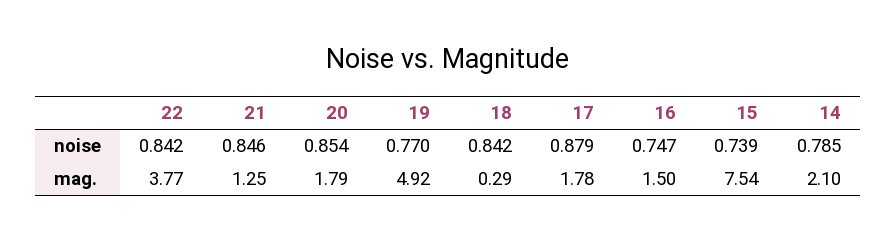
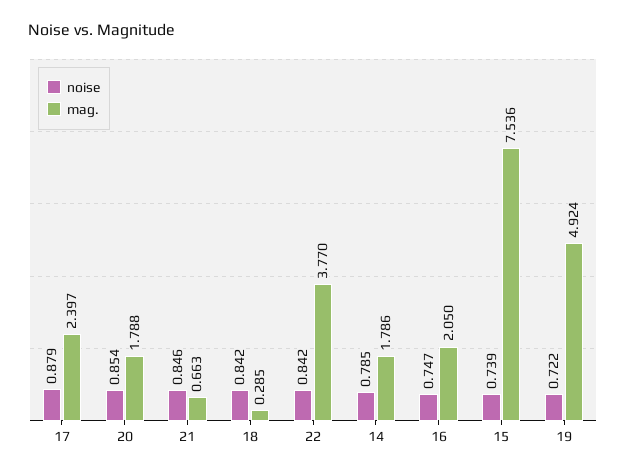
  {
    "noise": {
      "22": 0.842,
      "21": 0.846,
      "20": 0.854,
-     "19": 0.77,
+     "19": 0.722,
      "18": 0.842,
      "17": 0.879,
      "16": 0.747,
      "15": 0.739,
      "14": 0.785
    },
    "mag.": {
      "22": 3.77,
-     "21": 1.25,
+     "21": 0.663,
      "20": 1.788,
      "19": 4.924,
      "18": 0.285,
-     "17": 1.78,
+     "17": 2.397,
-     "16": 1.5,
+     "16": 2.05,
      "15": 7.536,
-     "14": 2.1
+     "14": 1.786
    }
  }

